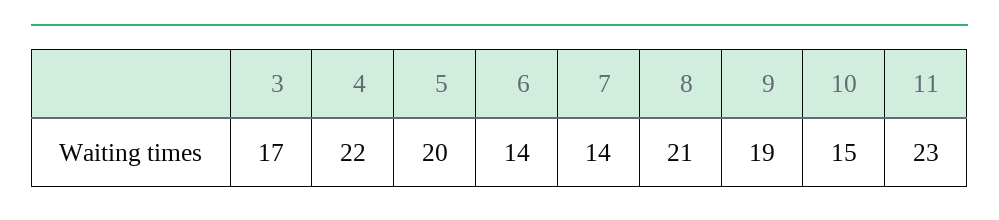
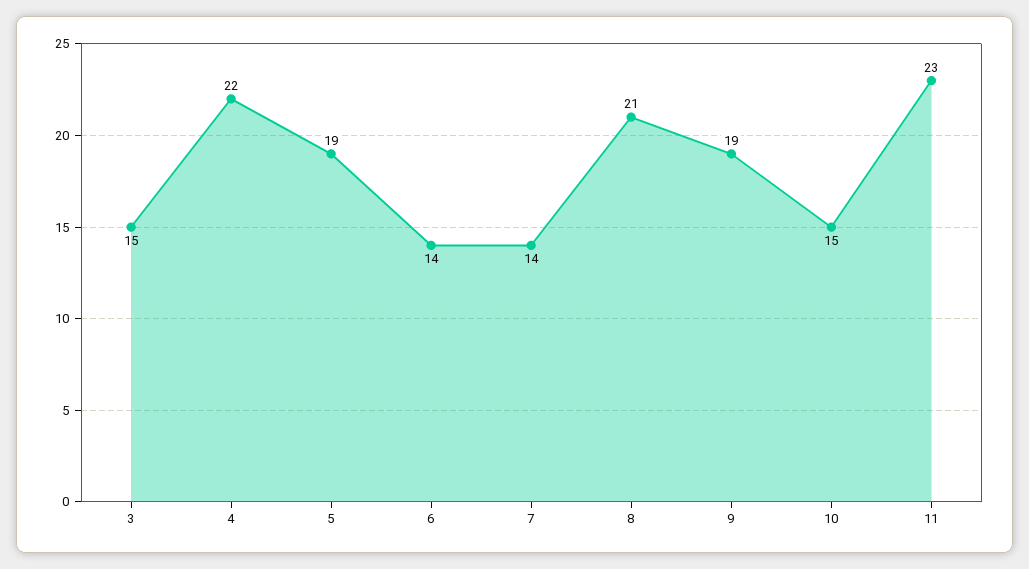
  {
-   "3": 17,
+   "3": 15,
    "4": 22,
-   "5": 20,
+   "5": 19,
    "6": 14,
    "7": 14,
    "8": 21,
    "9": 19,
    "10": 15,
    "11": 23
  }

